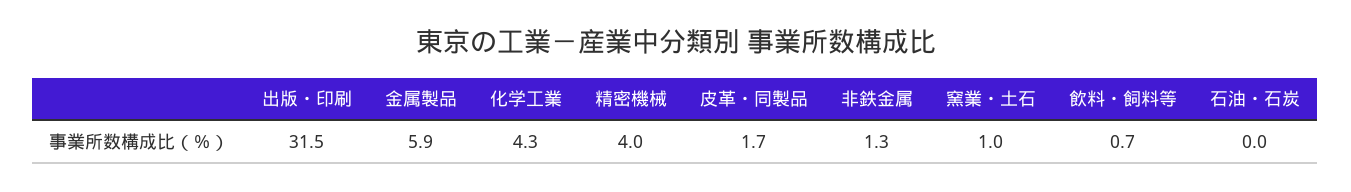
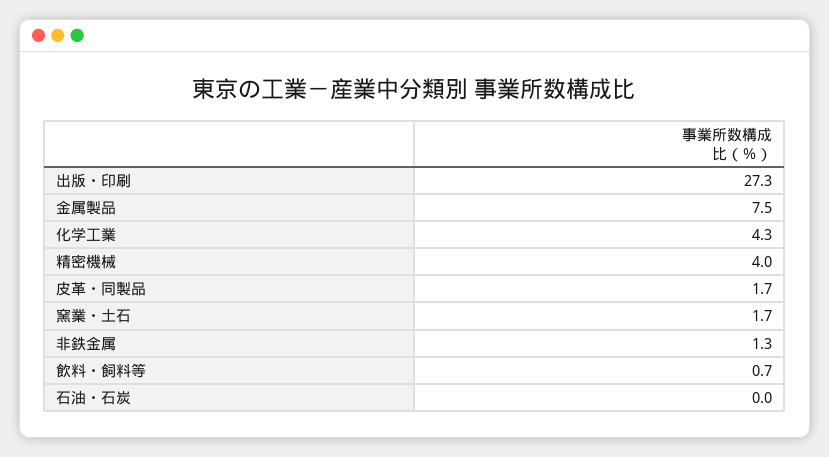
  {
-   "出版・印刷": 31.5,
+   "出版・印刷": 27.3,
-   "金属製品": 5.9,
+   "金属製品": 7.5,
    "化学工業": 4.3,
    "精密機械": 4,
    "皮革・同製品": 1.7,
    "非鉄金属": 1.3,
-   "窯業・土石": 1,
+   "窯業・土石": 1.7,
    "飲料・飼料等": 0.7,
    "石油・石炭": 0
  }

